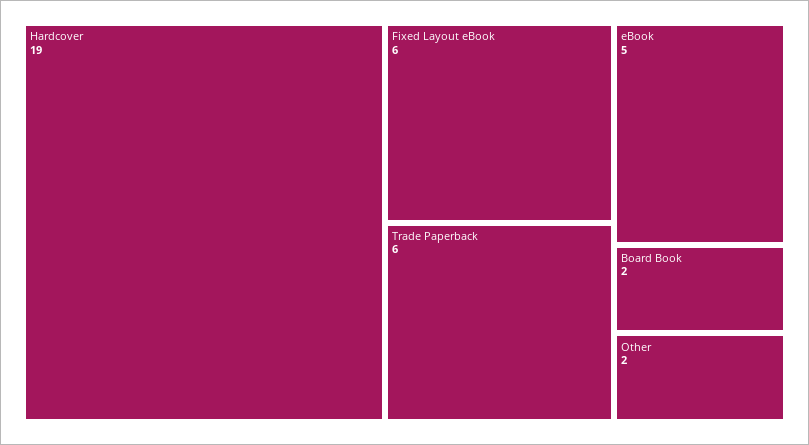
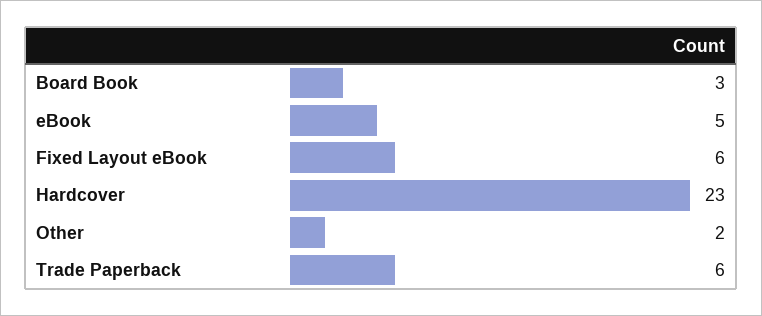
  {
-   "Hardcover": 19,
+   "Hardcover": 23,
    "Fixed Layout eBook": 6,
    "Trade Paperback": 6,
    "eBook": 5,
-   "Board Book": 2,
+   "Board Book": 3,
    "Other": 2
  }

